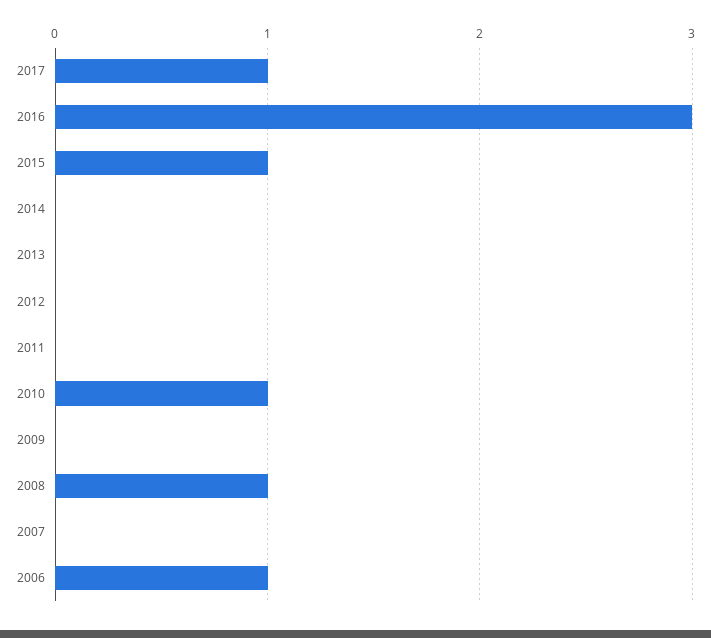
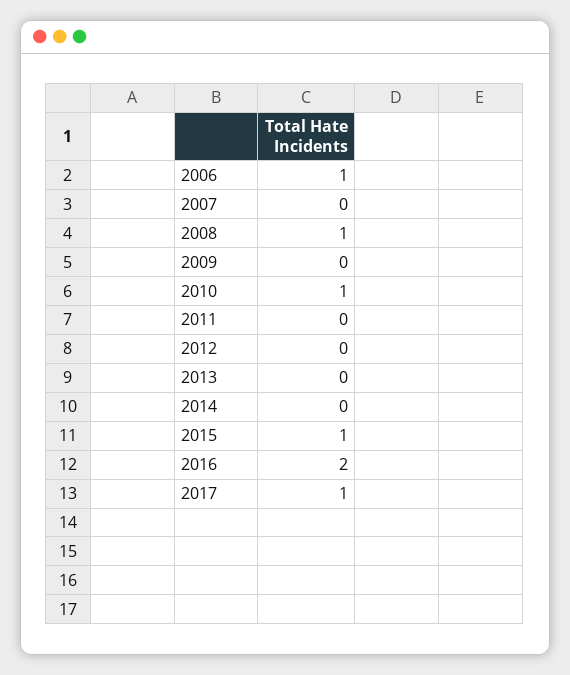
  {
    "2017": 1,
-   "2016": 3,
+   "2016": 2,
    "2015": 1,
    "2014": 0,
    "2013": 0,
    "2012": 0,
    "2011": 0,
    "2010": 1,
    "2009": 0,
    "2008": 1,
    "2007": 0,
    "2006": 1
  }

